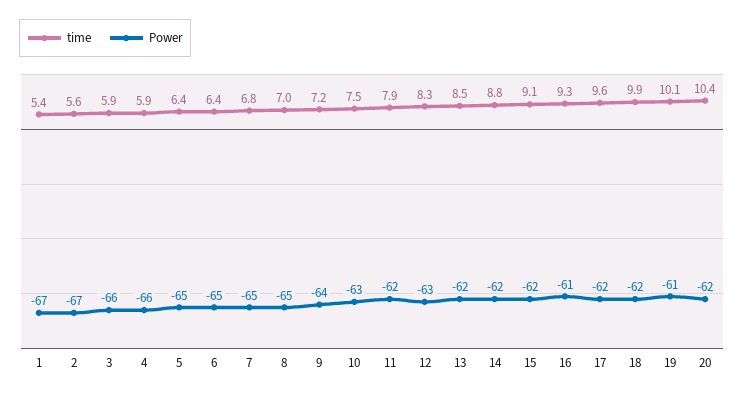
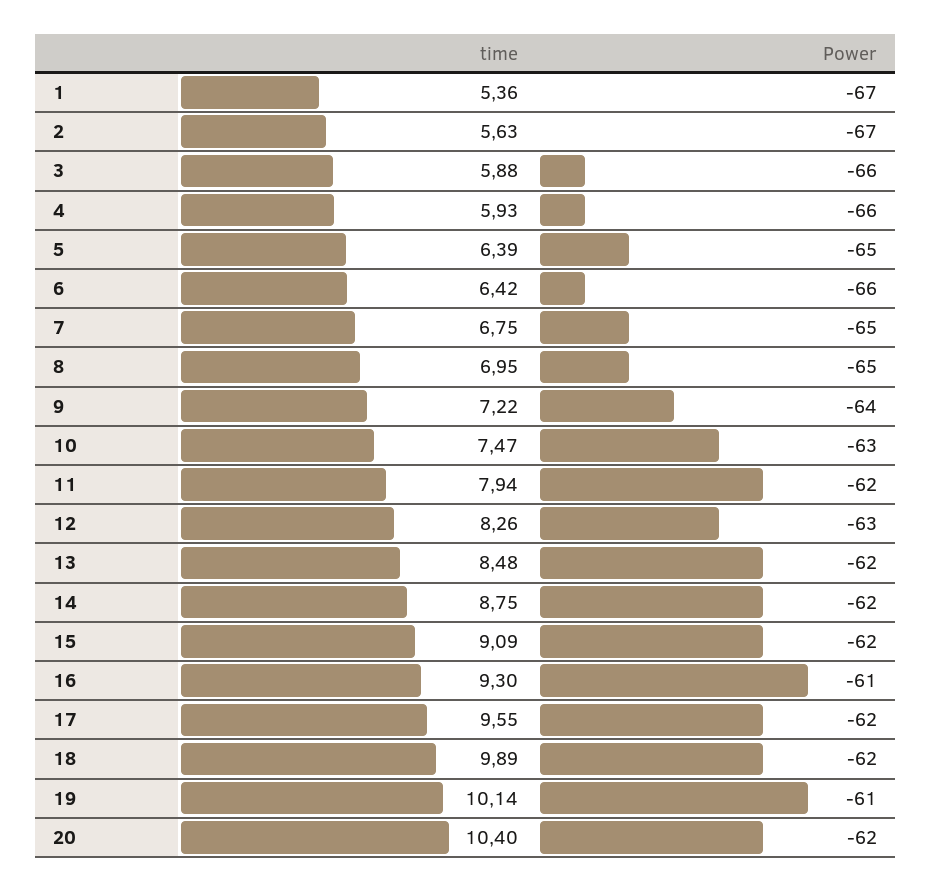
  {
    "time": {
      "1": 5.36,
      "2": 5.63,
      "3": 5.88,
      "4": 5.93,
      "5": 6.39,
      "6": 6.42,
      "7": 6.75,
      "8": 6.95,
      "9": 7.22,
      "10": 7.47,
      "11": 7.94,
      "12": 8.26,
      "13": 8.48,
      "14": 8.75,
      "15": 9.09,
      "16": 9.3,
      "17": 9.55,
      "18": 9.89,
      "19": 10.14,
      "20": 10.4
    },
    "Power": {
      "1": -67,
      "2": -67,
      "3": -66,
      "4": -66,
      "5": -65,
-     "6": -65,
+     "6": -66,
      "7": -65,
      "8": -65,
      "9": -64,
      "10": -63,
      "11": -62,
      "12": -63,
      "13": -62,
      "14": -62,
      "15": -62,
      "16": -61,
      "17": -62,
      "18": -62,
      "19": -61,
      "20": -62
    }
  }

